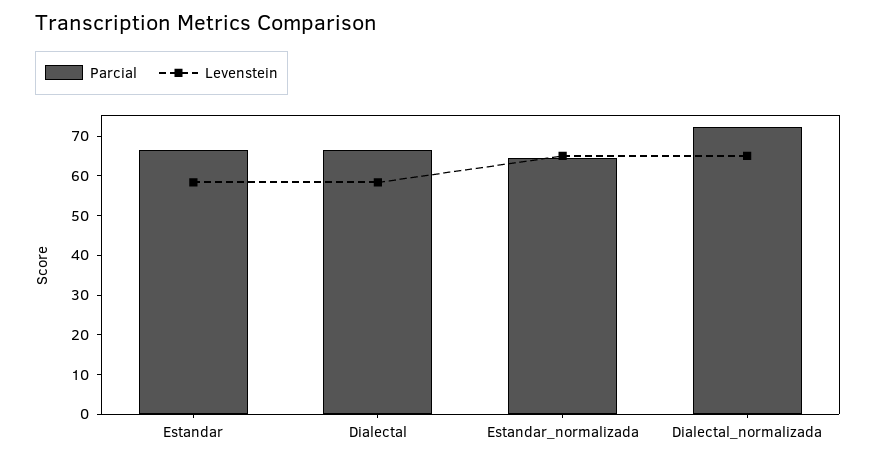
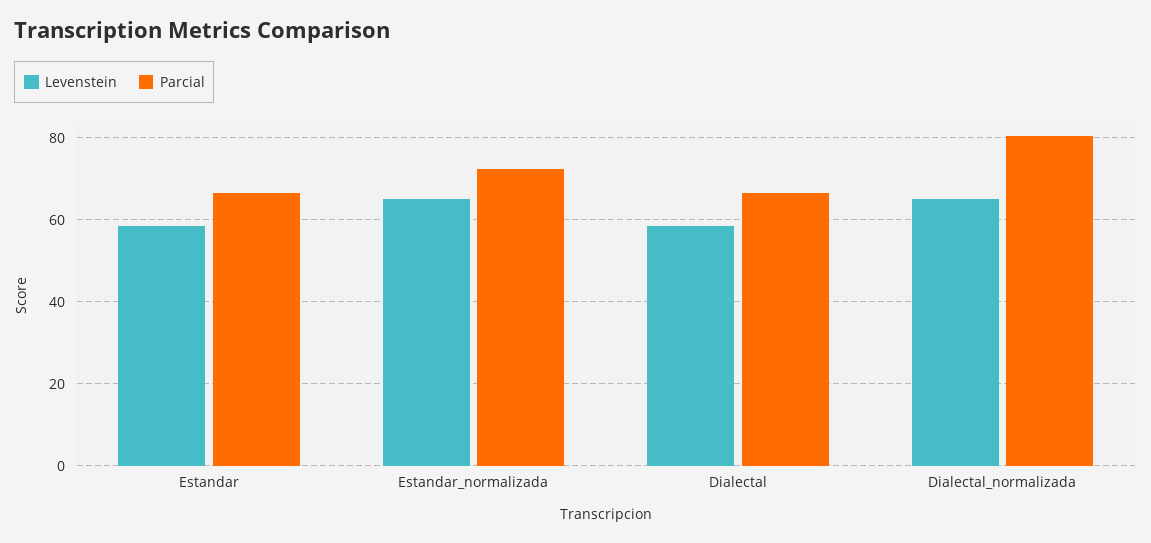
  {
    "Parcial": {
      "Estandar": 66,
      "Dialectal": 66,
-     "Estandar_normalizada": 65,
+     "Estandar_normalizada": 72,
-     "Dialectal_normalizada": 72.5
+     "Dialectal_normalizada": 80
    },
    "Levenstein": {
      "Estandar": 58,
      "Dialectal": 58,
      "Estandar_normalizada": 66,
      "Dialectal_normalizada": 66
    }
  }

